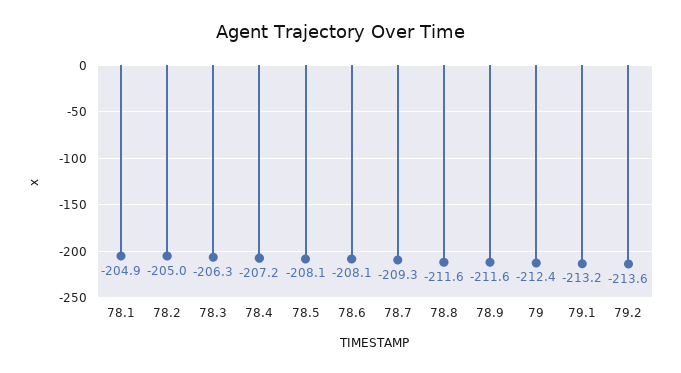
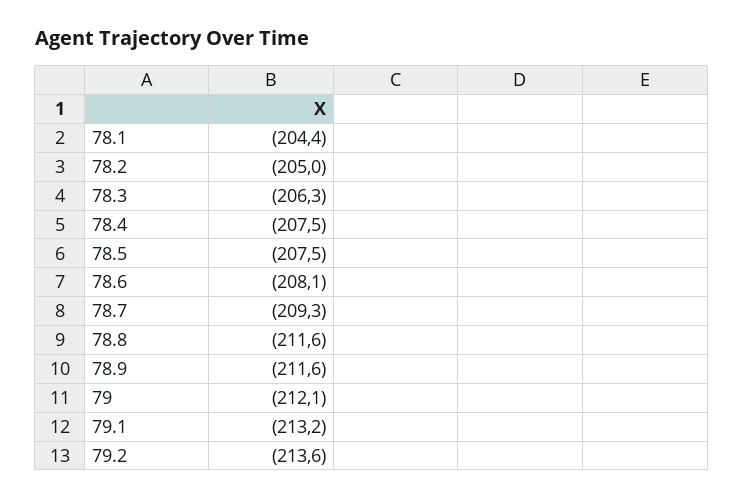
  {
-   "78.1": -204.9,
+   "78.1": -204.4,
    "78.2": -205,
    "78.3": -206.3,
-   "78.4": -207.2,
+   "78.4": -207.5,
-   "78.5": -208.1,
+   "78.5": -207.5,
    "78.6": -208.1,
    "78.7": -209.3,
    "78.8": -211.6,
    "78.9": -211.6,
-   "79": -212.4,
+   "79": -212.1,
    "79.1": -213.2,
    "79.2": -213.6
  }

